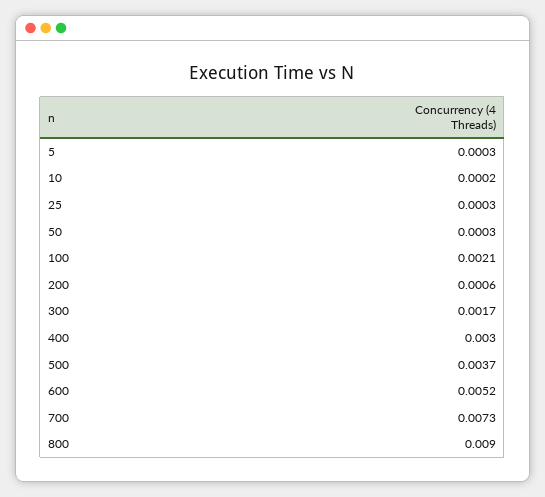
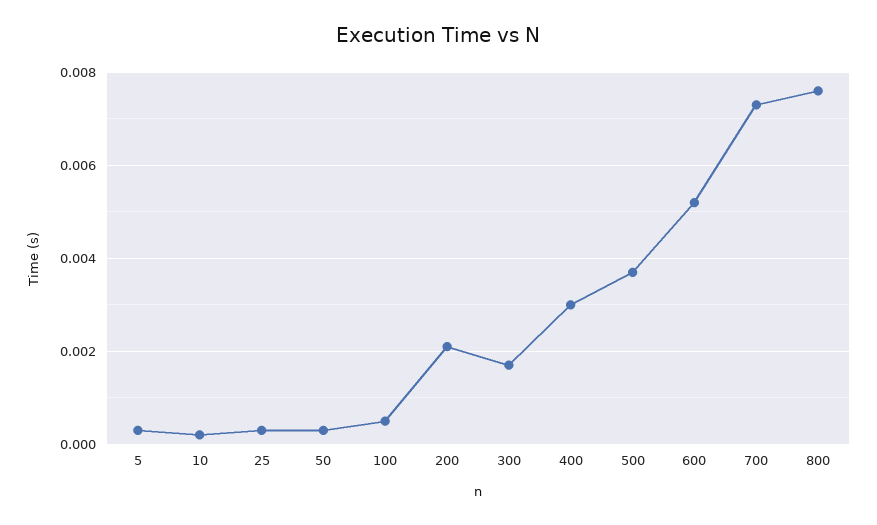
  {
    "5": 0.0003,
    "10": 0.0002,
    "25": 0.0003,
    "50": 0.0003,
-   "100": 0.0021,
+   "100": 0.0005,
-   "200": 0.0006,
+   "200": 0.002,
    "300": 0.0017,
    "400": 0.003,
    "500": 0.0037,
    "600": 0.0052,
    "700": 0.0073,
-   "800": 0.009
+   "800": 0.0075
  }

